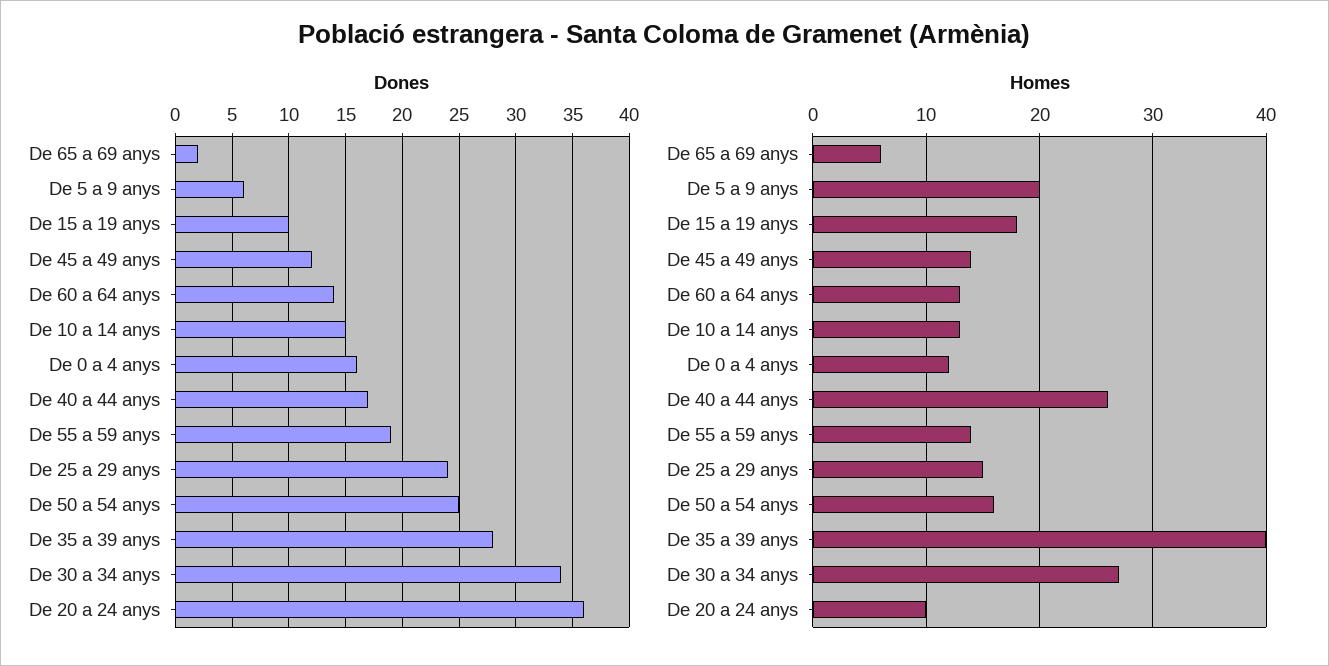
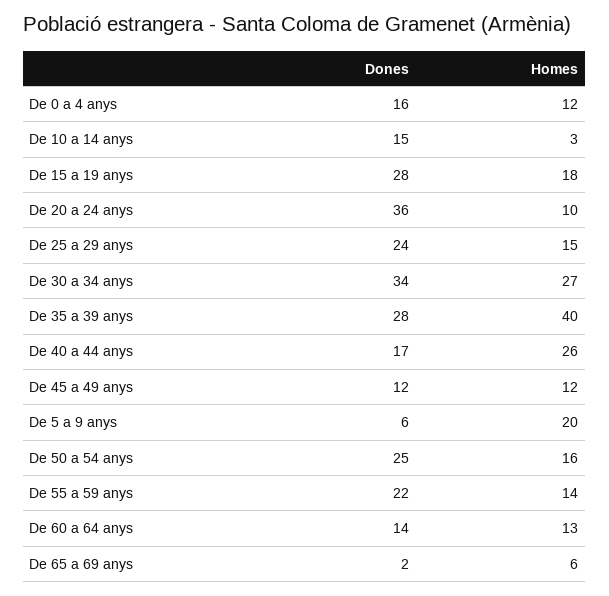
  {
    "Dones": {
      "De 65 a 69 anys": 2,
      "De 5 a 9 anys": 6,
-     "De 15 a 19 anys": 10,
+     "De 15 a 19 anys": 28,
      "De 45 a 49 anys": 12,
      "De 60 a 64 anys": 14,
      "De 10 a 14 anys": 15,
      "De 0 a 4 anys": 16,
      "De 40 a 44 anys": 17,
-     "De 55 a 59 anys": 19,
+     "De 55 a 59 anys": 22,
      "De 25 a 29 anys": 24,
      "De 50 a 54 anys": 25,
      "De 35 a 39 anys": 28,
      "De 30 a 34 anys": 34,
      "De 20 a 24 anys": 36
    },
    "Homes": {
      "De 65 a 69 anys": 6,
      "De 5 a 9 anys": 20,
      "De 15 a 19 anys": 18,
-     "De 45 a 49 anys": 14,
+     "De 45 a 49 anys": 12,
      "De 60 a 64 anys": 13,
-     "De 10 a 14 anys": 13,
+     "De 10 a 14 anys": 3,
      "De 0 a 4 anys": 12,
      "De 40 a 44 anys": 26,
      "De 55 a 59 anys": 14,
      "De 25 a 29 anys": 15,
      "De 50 a 54 anys": 16,
      "De 35 a 39 anys": 40,
      "De 30 a 34 anys": 27,
      "De 20 a 24 anys": 10
    }
  }

